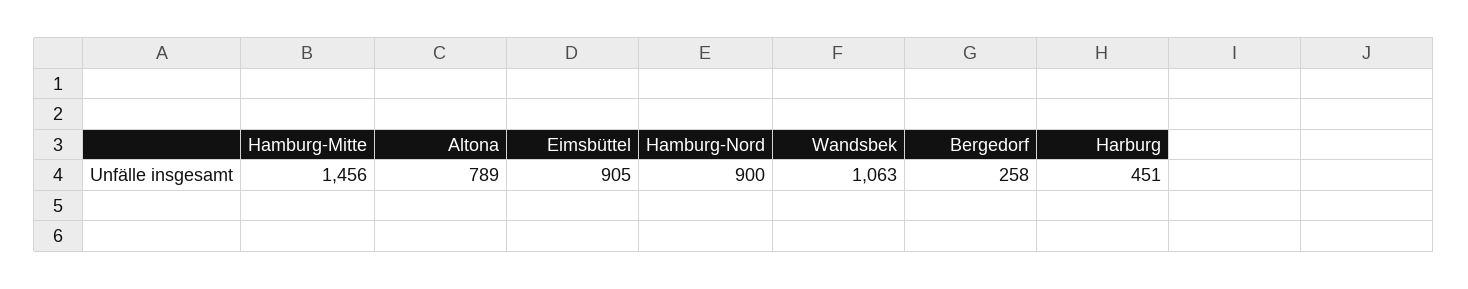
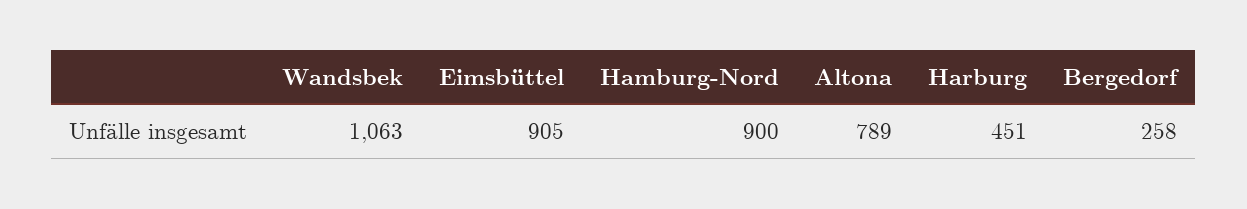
  {
-   "Hamburg-Mitte": 1456,
    "Altona": 789,
    "Eimsbüttel": 905,
    "Hamburg-Nord": 900,
    "Wandsbek": 1063,
    "Bergedorf": 258,
    "Harburg": 451
  }

